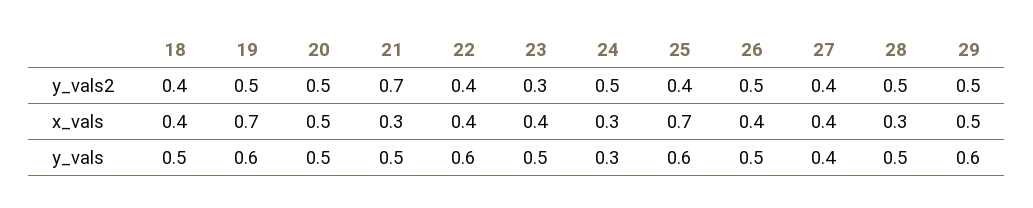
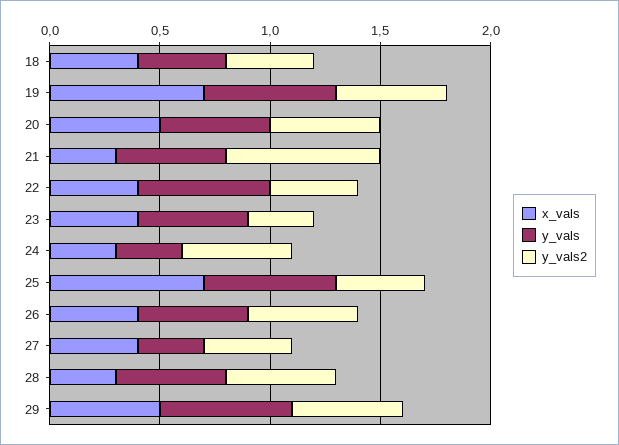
  {
    "y_vals2": {
      "18": 0.4,
      "19": 0.5,
      "20": 0.5,
      "21": 0.7,
      "22": 0.4,
      "23": 0.3,
      "24": 0.5,
      "25": 0.4,
      "26": 0.5,
      "27": 0.4,
      "28": 0.5,
      "29": 0.5
    },
    "x_vals": {
      "18": 0.4,
      "19": 0.7,
      "20": 0.5,
      "21": 0.3,
      "22": 0.4,
      "23": 0.4,
      "24": 0.3,
      "25": 0.7,
      "26": 0.4,
      "27": 0.4,
      "28": 0.3,
      "29": 0.5
    },
    "y_vals": {
-     "18": 0.5,
+     "18": 0.4,
      "19": 0.6,
      "20": 0.5,
      "21": 0.5,
      "22": 0.6,
      "23": 0.5,
      "24": 0.3,
      "25": 0.6,
      "26": 0.5,
-     "27": 0.4,
+     "27": 0.3,
      "28": 0.5,
      "29": 0.6
    }
  }

